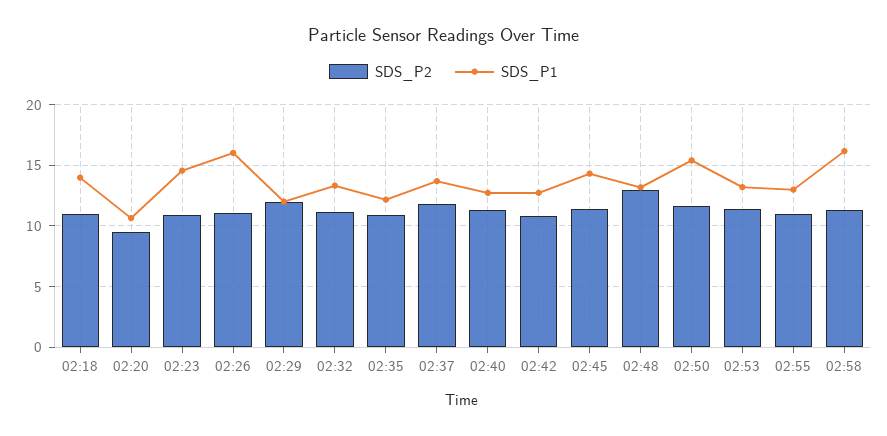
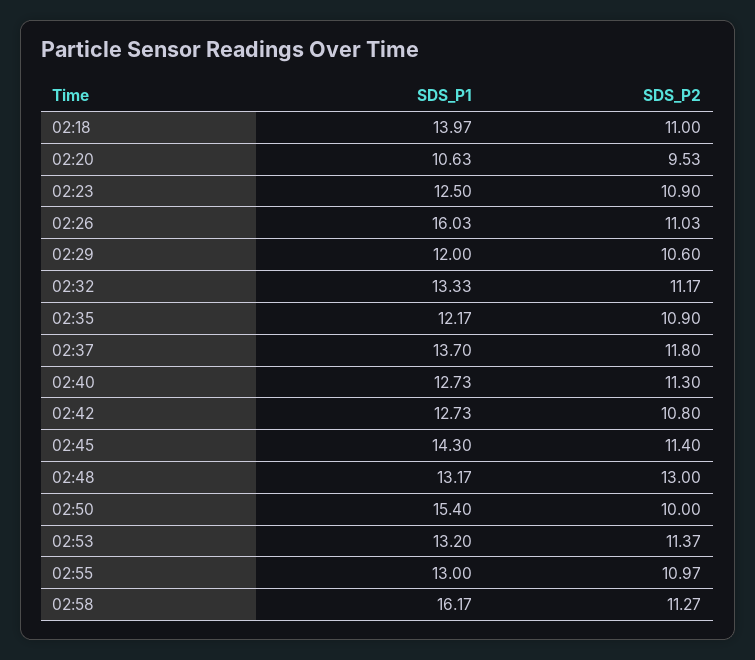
  {
    "SDS_P2": {
      "02:18": 11,
      "02:20": 9.53,
      "02:23": 10.9,
      "02:26": 11.03,
-     "02:29": 12,
+     "02:29": 10.6,
      "02:32": 11.17,
      "02:35": 10.9,
      "02:37": 11.8,
      "02:40": 11.3,
      "02:42": 10.8,
      "02:45": 11.4,
      "02:48": 13,
-     "02:50": 11.5,
+     "02:50": 10,
      "02:53": 11.37,
      "02:55": 10.97,
      "02:58": 11.27
    },
    "SDS_P1": {
      "02:18": 13.97,
      "02:20": 10.63,
-     "02:23": 14.5,
+     "02:23": 12.5,
      "02:26": 16.03,
      "02:29": 12,
      "02:32": 13.33,
      "02:35": 12.17,
      "02:37": 13.7,
      "02:40": 12.73,
      "02:42": 12.73,
      "02:45": 14.3,
      "02:48": 13.17,
      "02:50": 15.4,
      "02:53": 13.2,
      "02:55": 13,
      "02:58": 16.17
    }
  }

